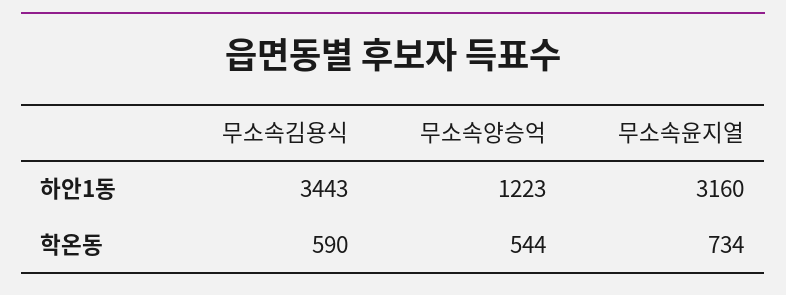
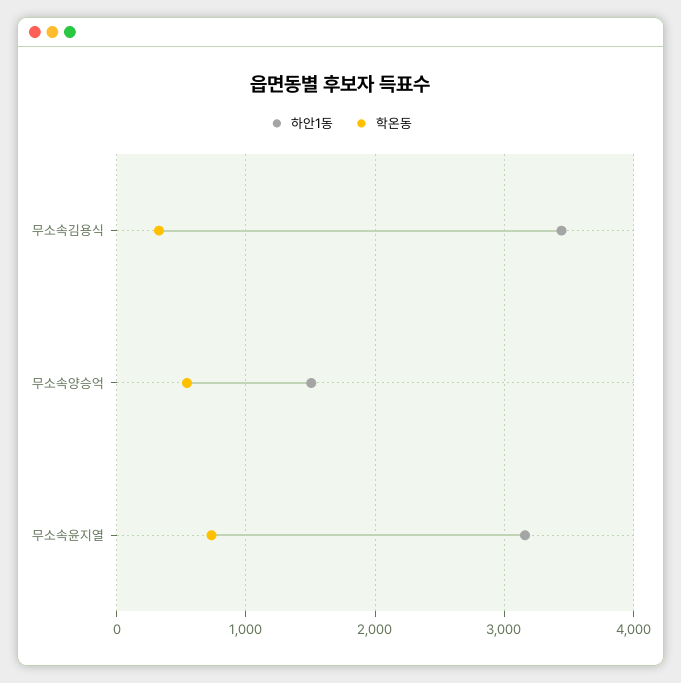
  {
    "하안1동": {
      "무소속김용식": 3443,
-     "무소속양승억": 1223,
+     "무소속양승억": 1500,
      "무소속윤지열": 3160
    },
    "학온동": {
-     "무소속김용식": 590,
+     "무소속김용식": 300,
      "무소속양승억": 544,
      "무소속윤지열": 734
    }
  }

